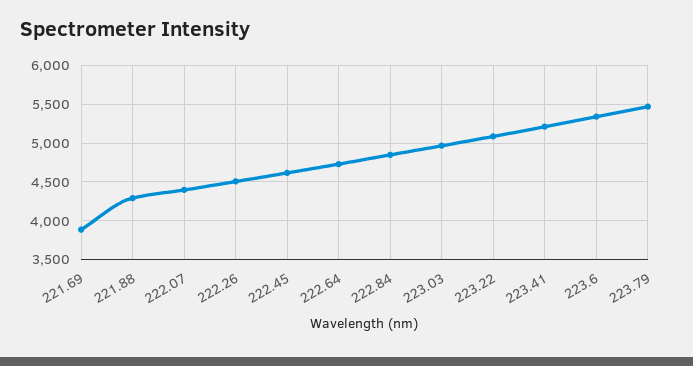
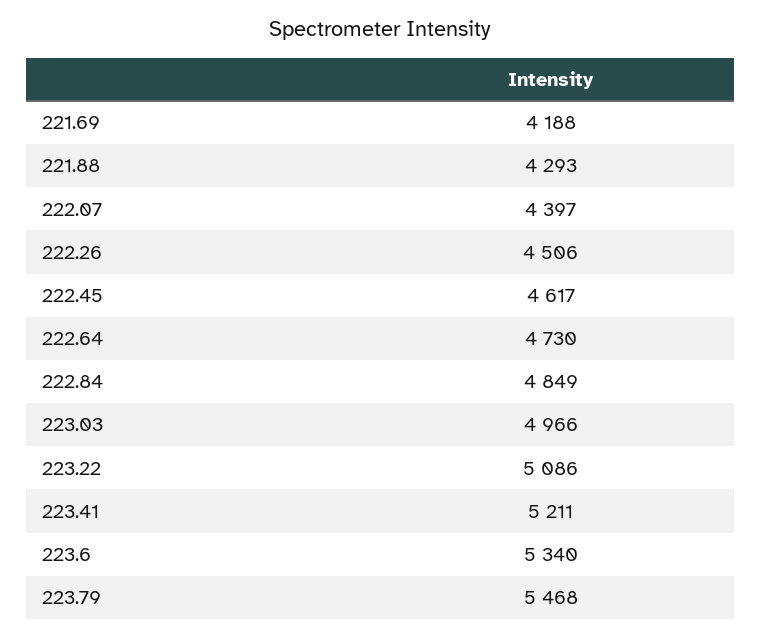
  {
-   "221.69": 3900,
+   "221.69": 4188,
    "221.88": 4293,
    "222.07": 4397,
    "222.26": 4506,
    "222.45": 4617,
    "222.64": 4730,
    "222.84": 4849,
    "223.03": 4966,
    "223.22": 5086,
    "223.41": 5211,
    "223.6": 5340,
    "223.79": 5468
  }

